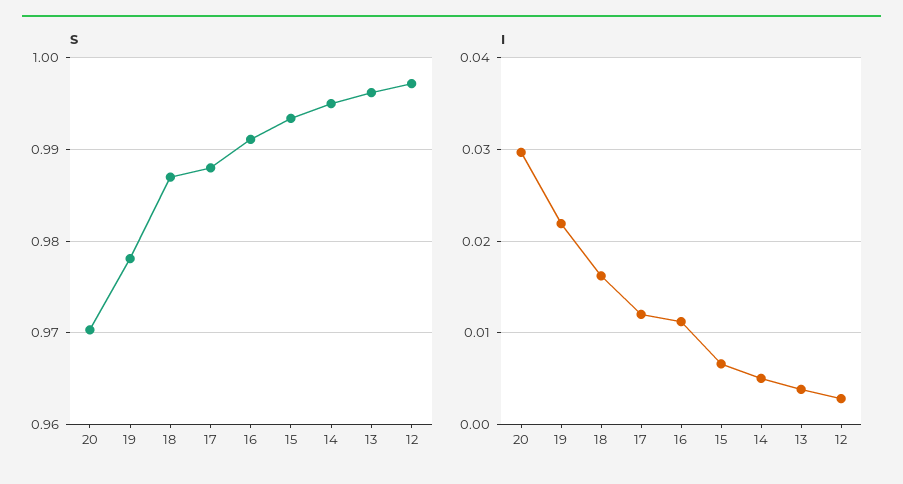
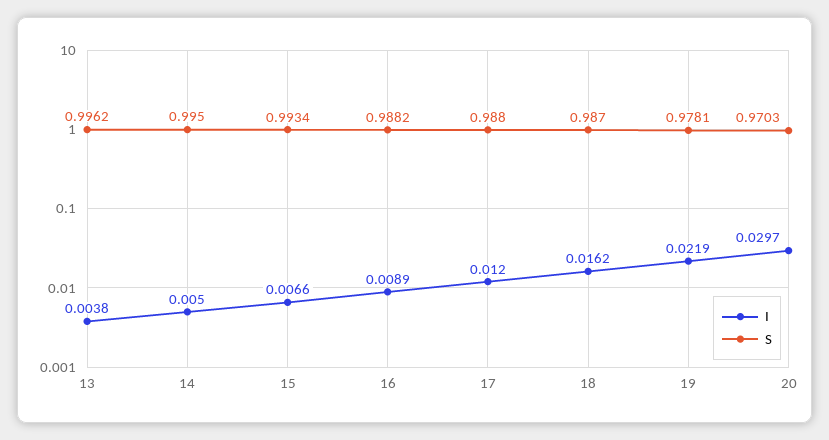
  {
    "S": {
      "20": 0.9703,
      "19": 0.9781,
      "18": 0.987,
      "17": 0.988,
-     "16": 0.991,
+     "16": 0.9882,
      "15": 0.9934,
      "14": 0.995,
-     "13": 0.9962,
+     "13": 0.9962
-     "12": 0.997
    },
    "I": {
      "20": 0.0297,
      "19": 0.0219,
      "18": 0.0162,
      "17": 0.012,
-     "16": 0.011,
+     "16": 0.0089,
      "15": 0.0066,
      "14": 0.005,
-     "13": 0.0038,
+     "13": 0.0038
-     "12": 0.003
    }
  }

